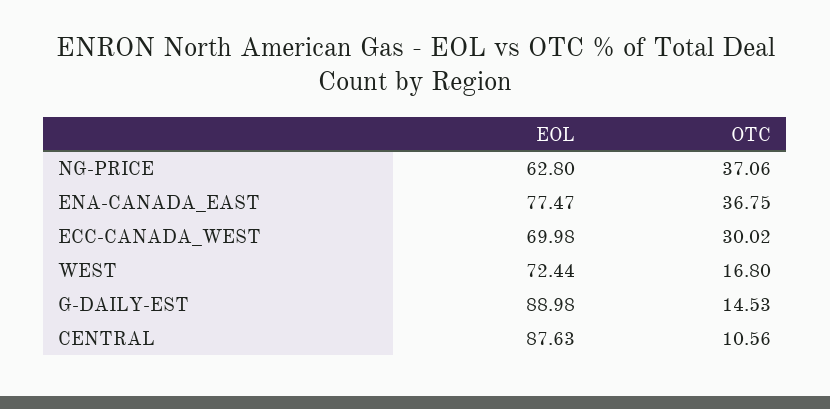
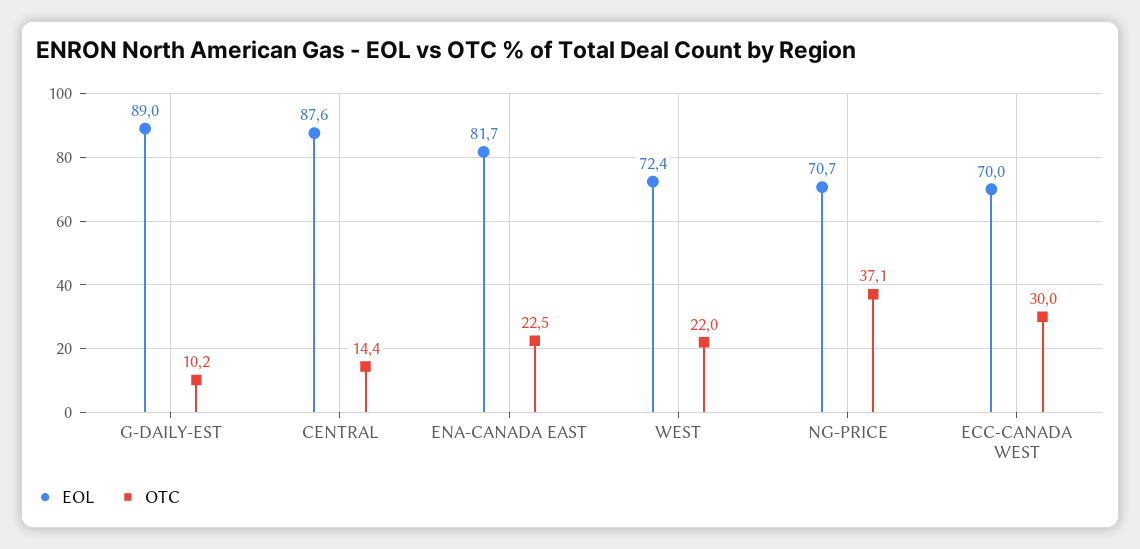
  {
    "EOL": {
-     "NG-PRICE": 62.8,
+     "NG-PRICE": 70.7,
-     "ENA-CANADA_EAST": 77.47,
+     "ENA-CANADA_EAST": 81.7,
      "ECC-CANADA_WEST": 69.98,
      "WEST": 72.44,
      "G-DAILY-EST": 88.98,
      "CENTRAL": 87.63
    },
    "OTC": {
      "NG-PRICE": 37.06,
-     "ENA-CANADA_EAST": 36.75,
+     "ENA-CANADA_EAST": 22.5,
      "ECC-CANADA_WEST": 30.02,
-     "WEST": 16.8,
+     "WEST": 22,
-     "G-DAILY-EST": 14.53,
+     "G-DAILY-EST": 10.2,
-     "CENTRAL": 10.56
+     "CENTRAL": 14.4
    }
  }

